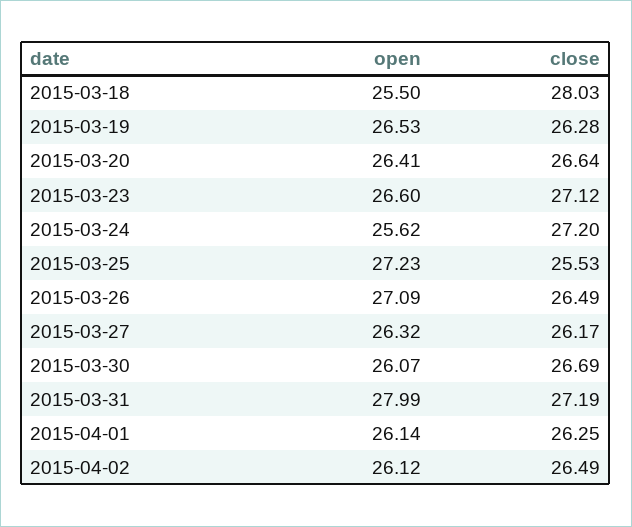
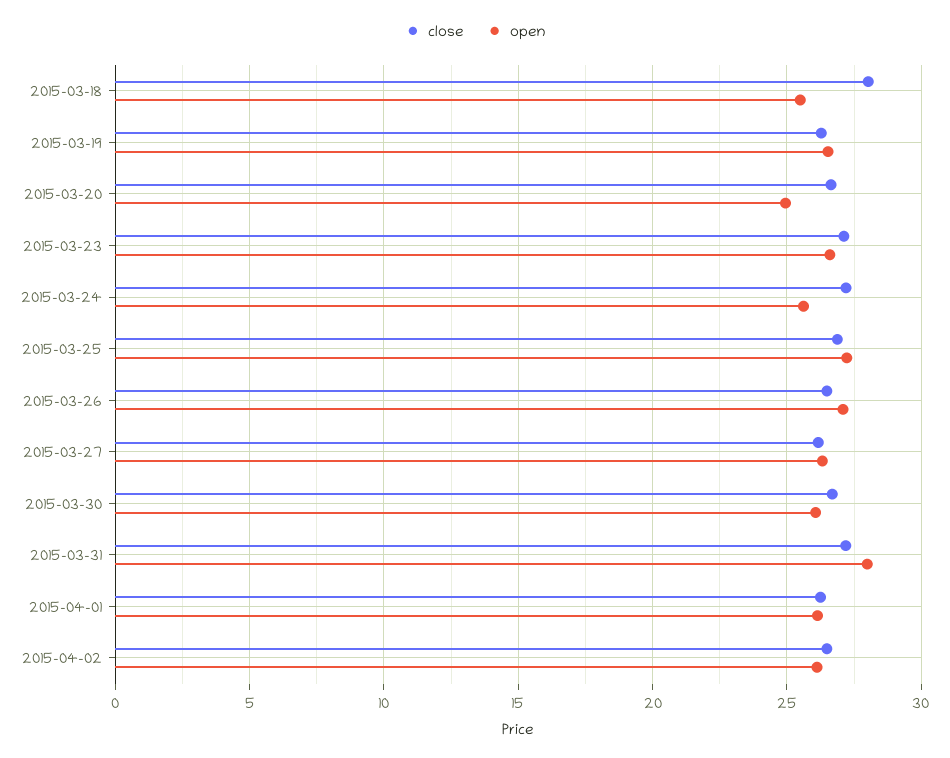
  {
    "open": {
      "2015-03-18": 25.5,
      "2015-03-19": 26.53,
-     "2015-03-20": 26.41,
+     "2015-03-20": 25,
      "2015-03-23": 26.6,
      "2015-03-24": 25.62,
      "2015-03-25": 27.23,
      "2015-03-26": 27.09,
      "2015-03-27": 26.32,
      "2015-03-30": 26.07,
      "2015-03-31": 27.99,
      "2015-04-01": 26.14,
      "2015-04-02": 26.12
    },
    "close": {
      "2015-03-18": 28.03,
      "2015-03-19": 26.28,
      "2015-03-20": 26.64,
      "2015-03-23": 27.12,
      "2015-03-24": 27.2,
-     "2015-03-25": 25.53,
+     "2015-03-25": 27,
      "2015-03-26": 26.49,
      "2015-03-27": 26.17,
      "2015-03-30": 26.69,
      "2015-03-31": 27.19,
      "2015-04-01": 26.25,
      "2015-04-02": 26.49
    }
  }

